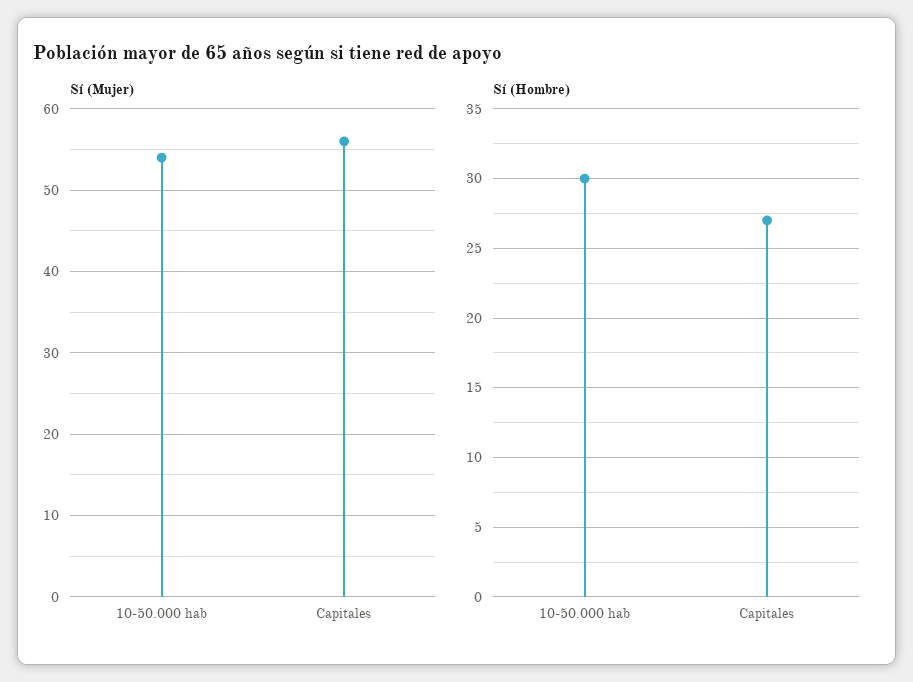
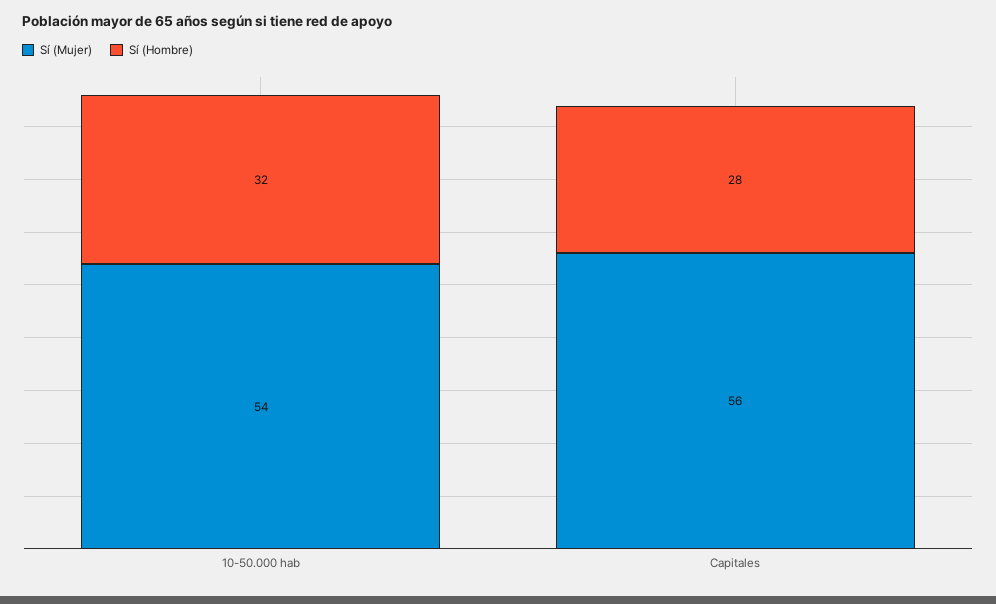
  {
    "Sí (Mujer)": {
      "10-50.000 hab": 54,
      "Capitales": 56
    },
    "Sí (Hombre)": {
-     "10-50.000 hab": 30,
+     "10-50.000 hab": 32,
-     "Capitales": 27
+     "Capitales": 28
    }
  }

